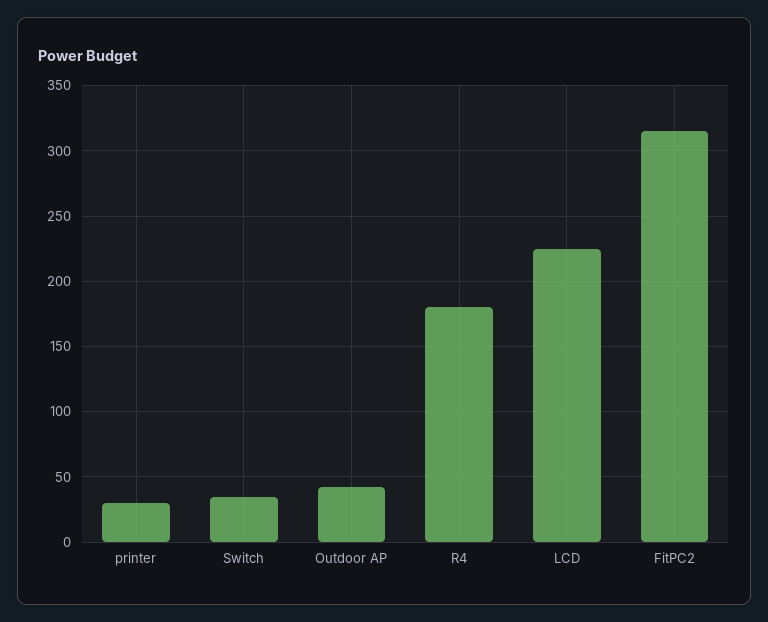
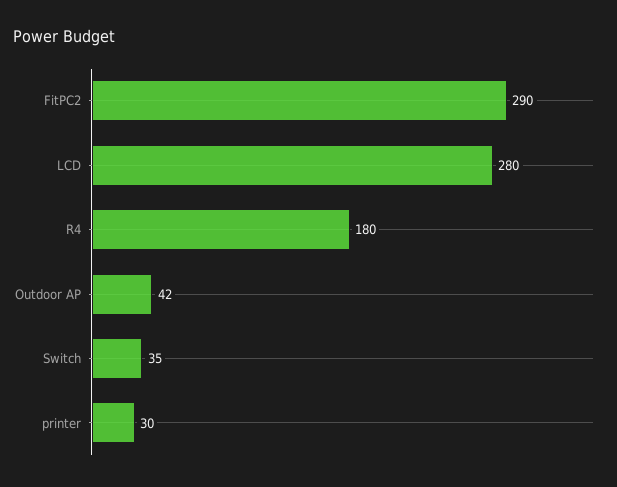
  {
    "printer": 30,
    "Switch": 35,
    "Outdoor AP": 42,
    "R4": 180,
-   "LCD": 225,
+   "LCD": 280,
-   "FitPC2": 315
+   "FitPC2": 290
  }

